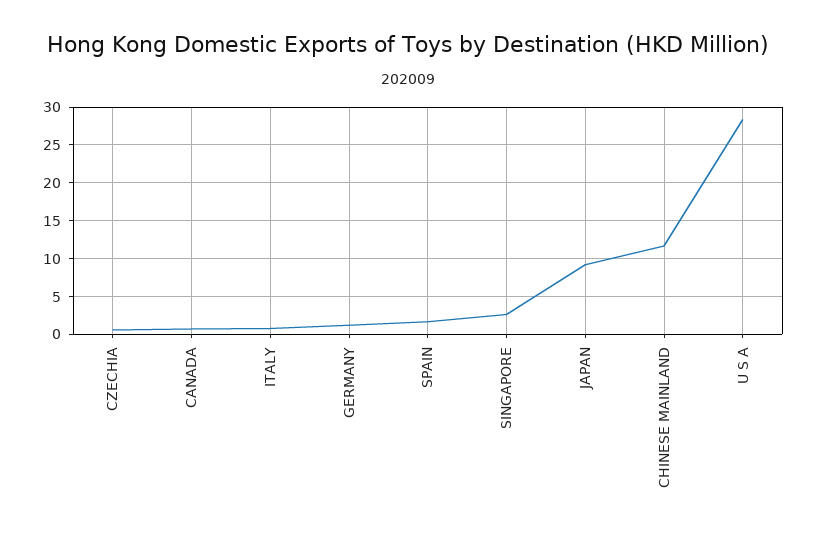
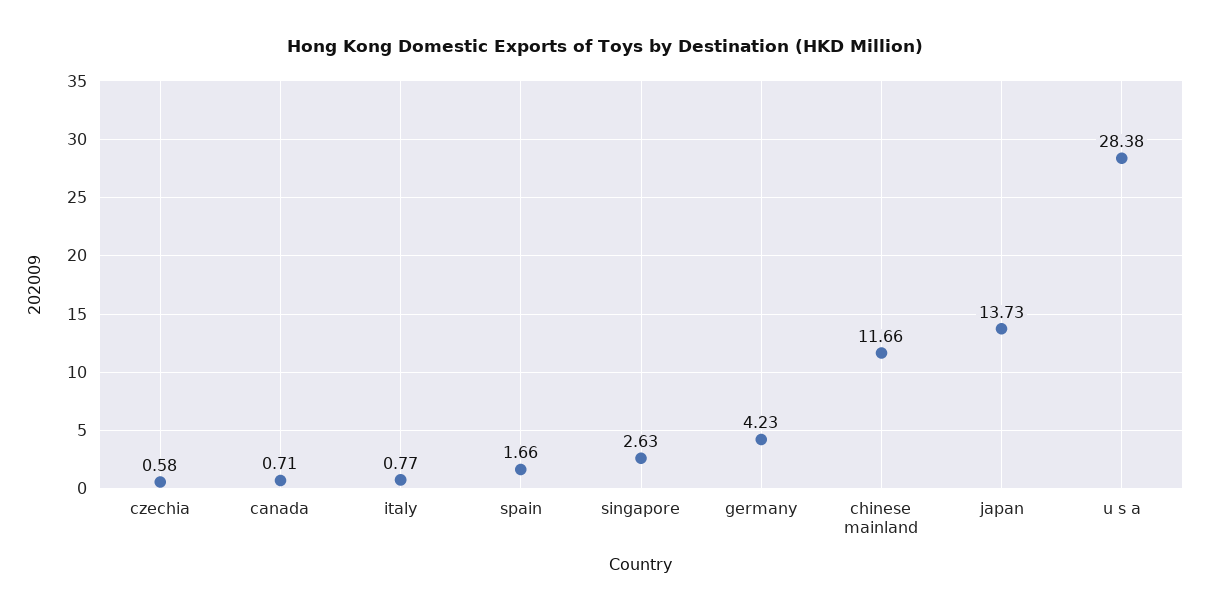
  {
    "CZECHIA": 0.58,
    "CANADA": 0.71,
    "ITALY": 0.77,
-   "GERMANY": 1,
+   "GERMANY": 4.23,
    "SPAIN": 1.66,
    "SINGAPORE": 2.63,
-   "JAPAN": 9,
+   "JAPAN": 13.73,
    "CHINESE MAINLAND": 11.66,
    "U S A": 28.38
  }

